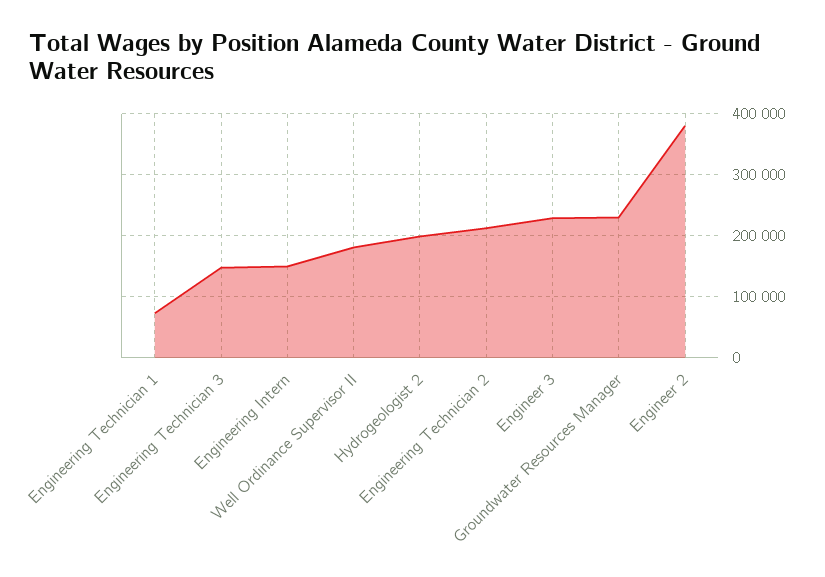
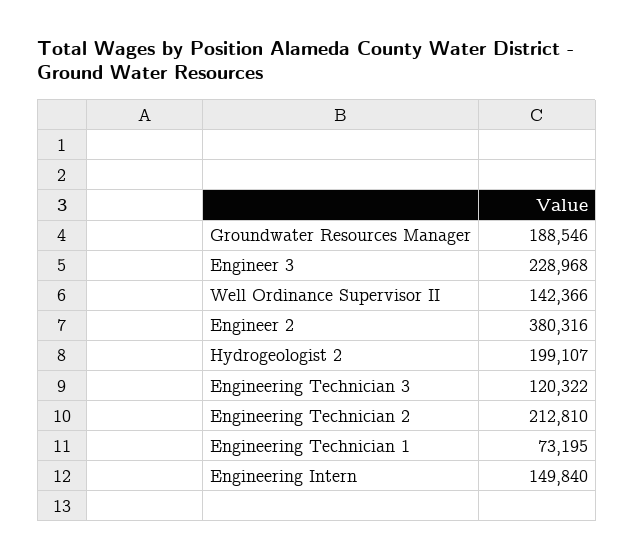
  {
    "Engineering Technician 1": 73195,
-   "Engineering Technician 3": 150000,
+   "Engineering Technician 3": 120322,
    "Engineering Intern": 149840,
-   "Well Ordinance Supervisor II": 180000,
+   "Well Ordinance Supervisor II": 142366,
    "Hydrogeologist 2": 199107,
    "Engineering Technician 2": 212810,
    "Engineer 3": 228968,
-   "Groundwater Resources Manager": 230000,
+   "Groundwater Resources Manager": 188546,
    "Engineer 2": 380316
  }

